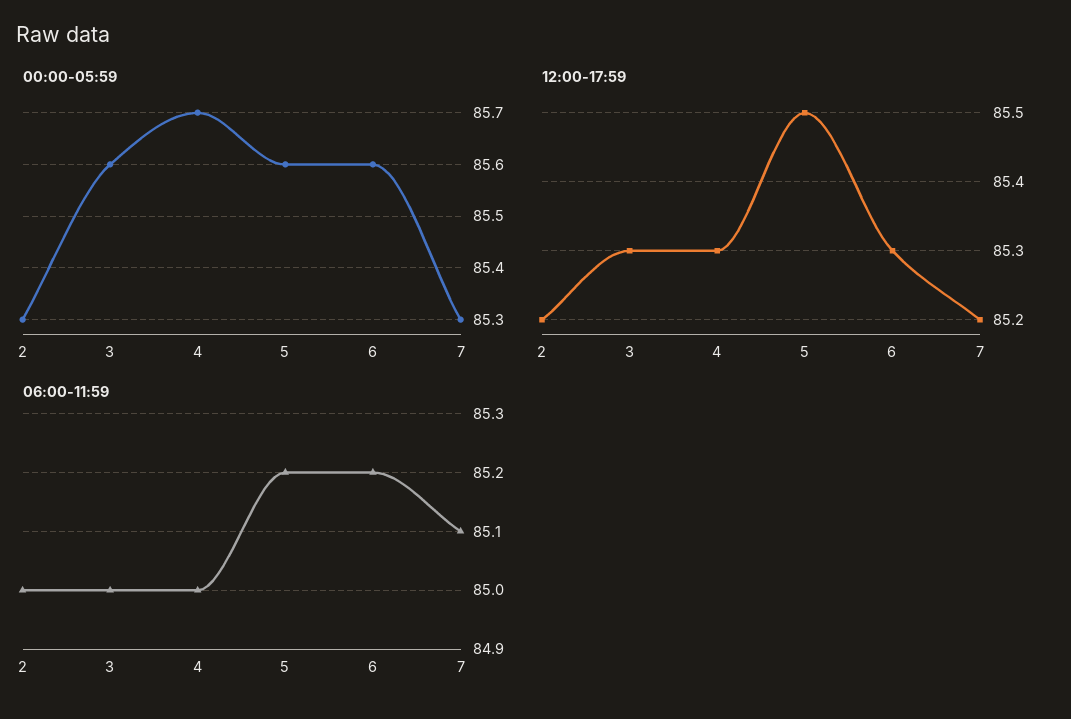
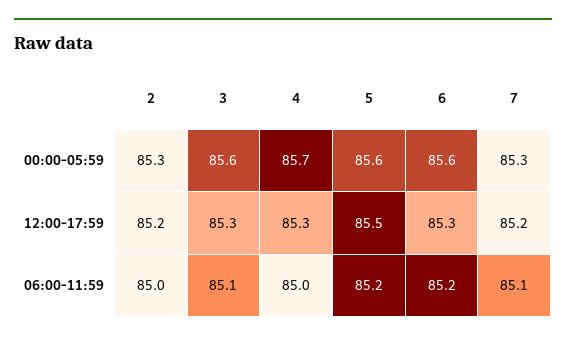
  {
    "00:00-05:59": {
      "2": 85.3,
      "3": 85.6,
      "4": 85.7,
      "5": 85.6,
      "6": 85.6,
      "7": 85.3
    },
    "12:00-17:59": {
      "2": 85.2,
      "3": 85.3,
      "4": 85.3,
      "5": 85.5,
      "6": 85.3,
      "7": 85.2
    },
    "06:00-11:59": {
      "2": 85,
-     "3": 85,
+     "3": 85.1,
      "4": 85,
      "5": 85.2,
      "6": 85.2,
      "7": 85.1
    }
  }

